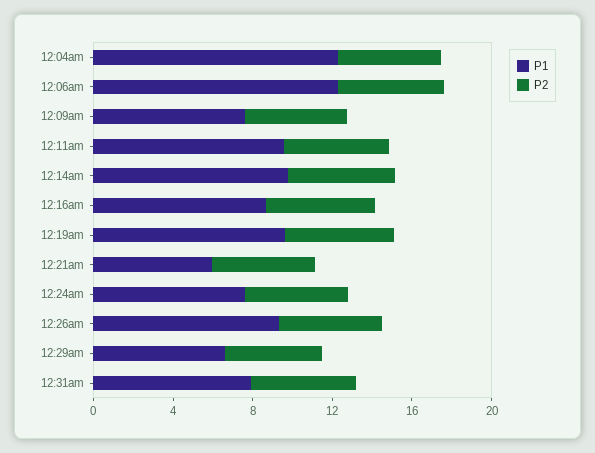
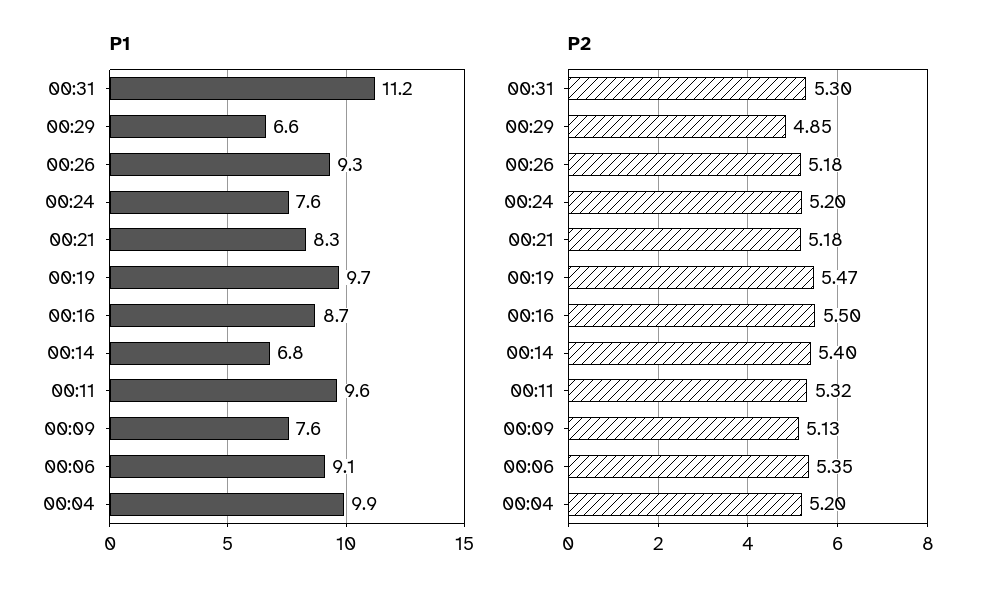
  {
    "P1": {
-     "12:04am": 12,
+     "12:04am": 9.9,
-     "12:06am": 12,
+     "12:06am": 9.1,
      "12:09am": 7.6,
      "12:11am": 9.6,
-     "12:14am": 10,
+     "12:14am": 6.8,
      "12:16am": 8.7,
      "12:19am": 9.7,
-     "12:21am": 6,
+     "12:21am": 8.3,
      "12:24am": 7.6,
      "12:26am": 9.3,
      "12:29am": 6.6,
-     "12:31am": 8
+     "12:31am": 11.2
    },
    "P2": {
      "12:04am": 5.2,
      "12:06am": 5.35,
      "12:09am": 5.13,
      "12:11am": 5.32,
      "12:14am": 5.4,
      "12:16am": 5.5,
      "12:19am": 5.47,
      "12:21am": 5.18,
      "12:24am": 5.2,
      "12:26am": 5.18,
      "12:29am": 4.85,
      "12:31am": 5.3
    }
  }

